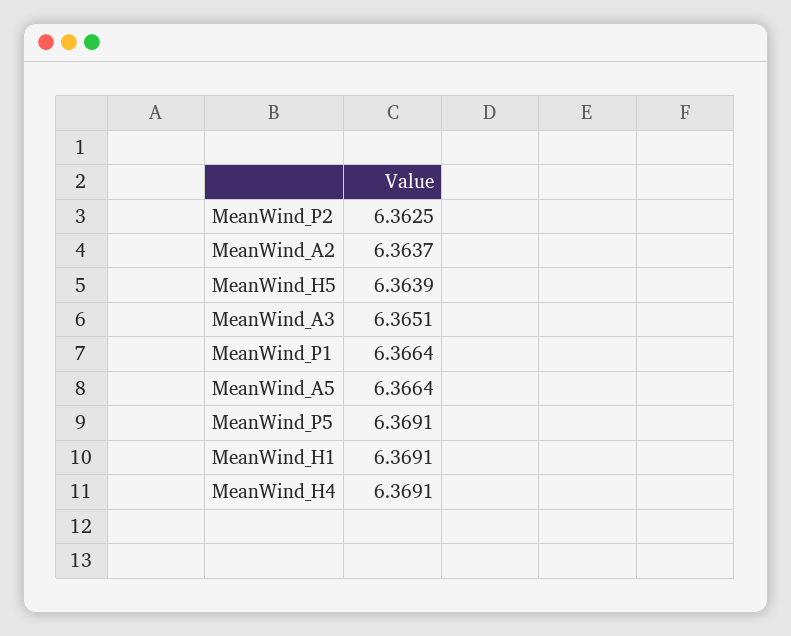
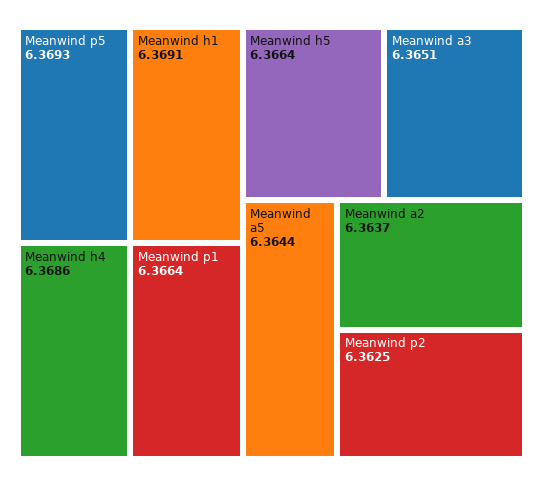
  {
    "MeanWind_P2": 6.3625,
    "MeanWind_A2": 6.3637,
-   "MeanWind_H5": 6.3639,
+   "MeanWind_H5": 6.3664,
    "MeanWind_A3": 6.3651,
    "MeanWind_P1": 6.3664,
-   "MeanWind_A5": 6.3664,
+   "MeanWind_A5": 6.3644,
-   "MeanWind_P5": 6.3691,
+   "MeanWind_P5": 6.3693,
    "MeanWind_H1": 6.3691,
-   "MeanWind_H4": 6.3691
+   "MeanWind_H4": 6.3686
  }

